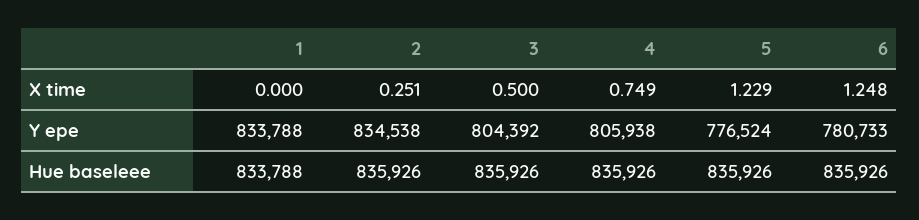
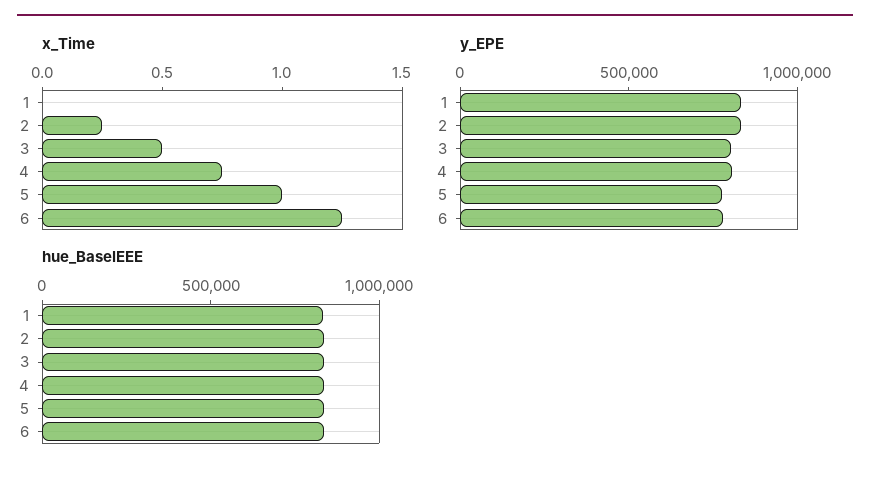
  {
    "X time": {
      "1": 0,
      "2": 0.251,
      "3": 0.5,
      "4": 0.749,
-     "5": 1.229,
+     "5": 1,
      "6": 1.248
    },
    "Y epe": {
      "1": 833788,
      "2": 834538,
      "3": 804392,
      "4": 805938,
      "5": 776524,
      "6": 780733
    },
    "Hue baseleee": {
      "1": 833788,
      "2": 835926,
      "3": 835926,
      "4": 835926,
      "5": 835926,
      "6": 835926
    }
  }

